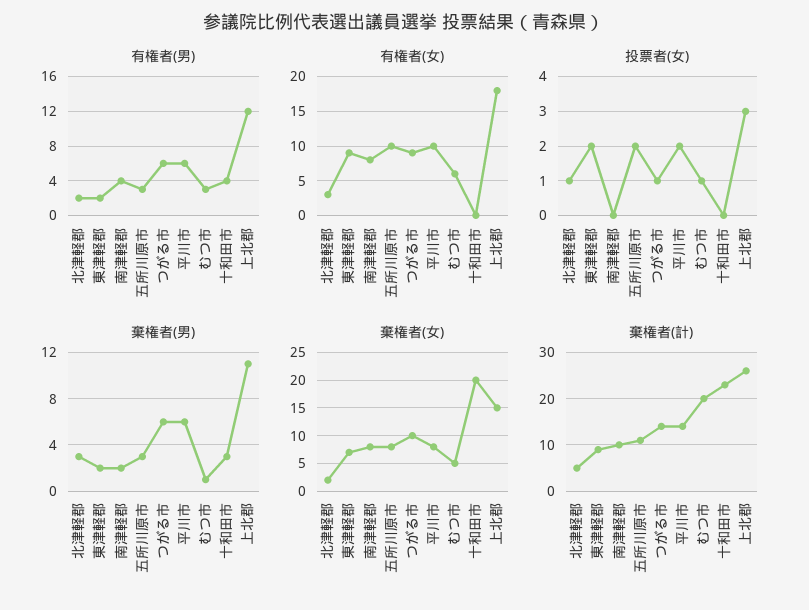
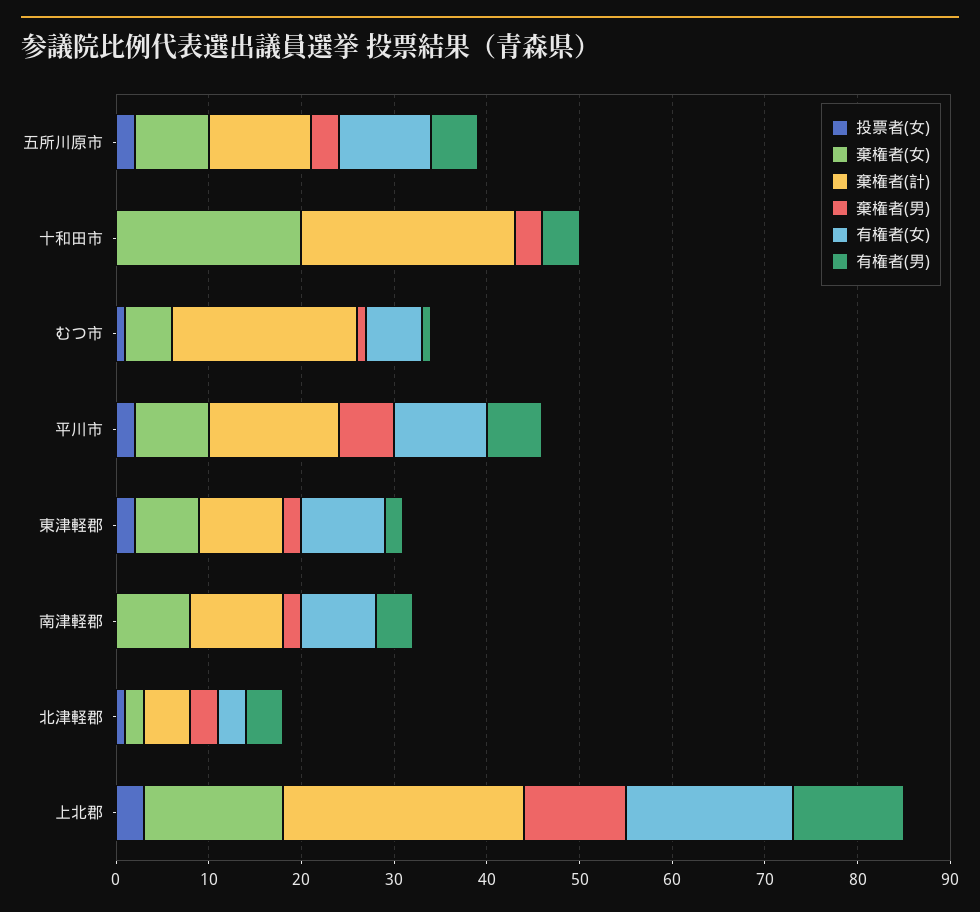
  {
    "有権者(男)": {
-     "北津軽郡": 2,
+     "北津軽郡": 4,
      "東津軽郡": 2,
      "南津軽郡": 4,
-     "五所川原市": 3,
+     "五所川原市": 5,
-     "つがる市": 6,
      "平川市": 6,
-     "むつ市": 3,
+     "むつ市": 1,
      "十和田市": 4,
      "上北郡": 12
    },
    "有権者(女)": {
      "北津軽郡": 3,
      "東津軽郡": 9,
      "南津軽郡": 8,
      "五所川原市": 10,
-     "つがる市": 9,
      "平川市": 10,
      "むつ市": 6,
      "十和田市": 0,
      "上北郡": 18
    },
    "投票者(女)": {
      "北津軽郡": 1,
      "東津軽郡": 2,
      "南津軽郡": 0,
      "五所川原市": 2,
-     "つがる市": 1,
      "平川市": 2,
      "むつ市": 1,
      "十和田市": 0,
      "上北郡": 3
    },
    "棄権者(男)": {
      "北津軽郡": 3,
      "東津軽郡": 2,
      "南津軽郡": 2,
      "五所川原市": 3,
-     "つがる市": 6,
      "平川市": 6,
      "むつ市": 1,
      "十和田市": 3,
      "上北郡": 11
    },
    "棄権者(女)": {
      "北津軽郡": 2,
      "東津軽郡": 7,
      "南津軽郡": 8,
      "五所川原市": 8,
-     "つがる市": 10,
      "平川市": 8,
      "むつ市": 5,
      "十和田市": 20,
      "上北郡": 15
    },
    "棄権者(計)": {
      "北津軽郡": 5,
      "東津軽郡": 9,
      "南津軽郡": 10,
      "五所川原市": 11,
-     "つがる市": 15,
      "平川市": 14,
      "むつ市": 20,
      "十和田市": 23,
      "上北郡": 26
    }
  }

